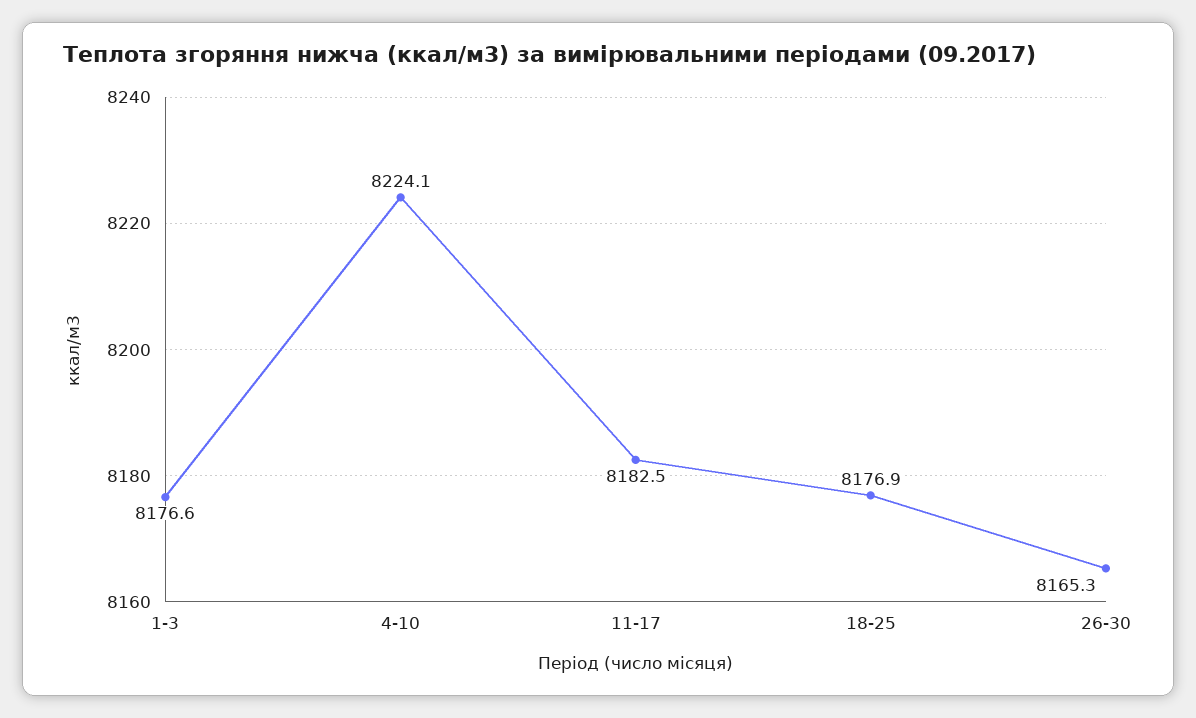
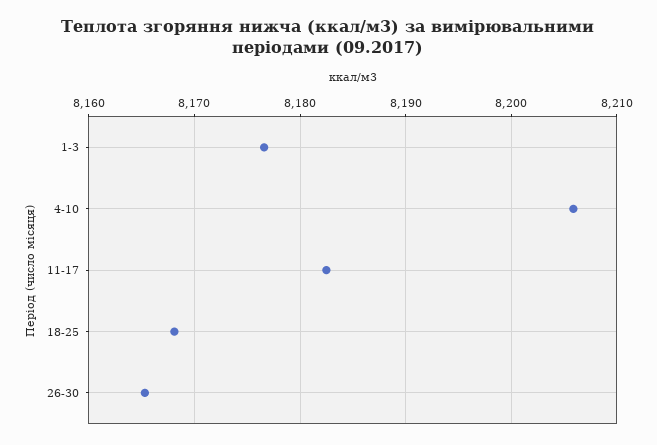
  {
    "1-3": 8176.6,
-   "4-10": 8224.1,
+   "4-10": 8206,
    "11-17": 8182.5,
-   "18-25": 8176.9,
+   "18-25": 8168,
    "26-30": 8165.3
  }

